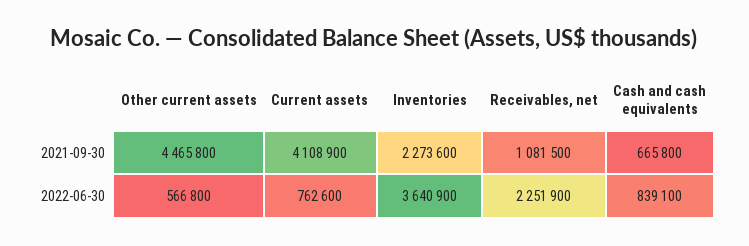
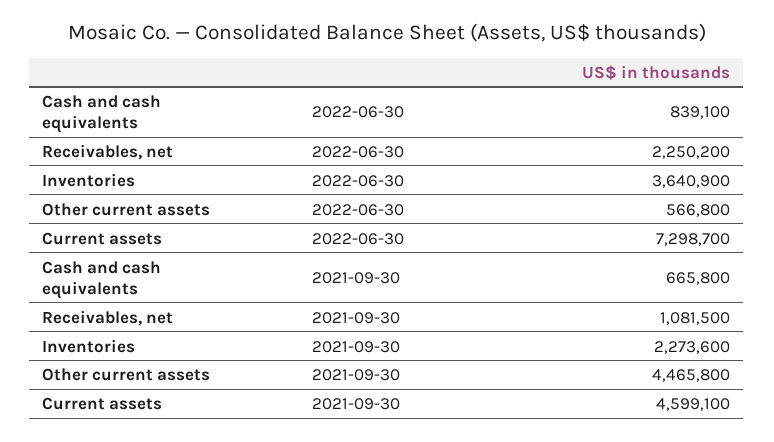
  {
    "Other current assets": {
      "2021-09-30": 4465800,
      "2022-06-30": 566800
    },
    "Current assets": {
-     "2021-09-30": 4108900,
+     "2021-09-30": 4599100,
-     "2022-06-30": 762600
+     "2022-06-30": 7298700
    },
    "Inventories": {
      "2021-09-30": 2273600,
      "2022-06-30": 3640900
    },
    "Receivables, net": {
      "2021-09-30": 1081500,
-     "2022-06-30": 2251900
+     "2022-06-30": 2250200
    },
    "Cash and cash equivalents": {
      "2021-09-30": 665800,
      "2022-06-30": 839100
    }
  }

